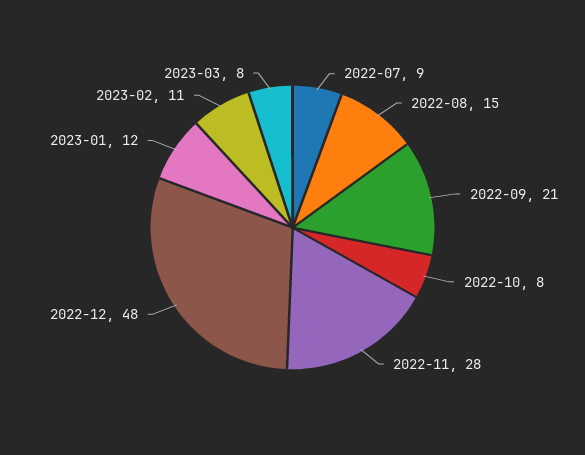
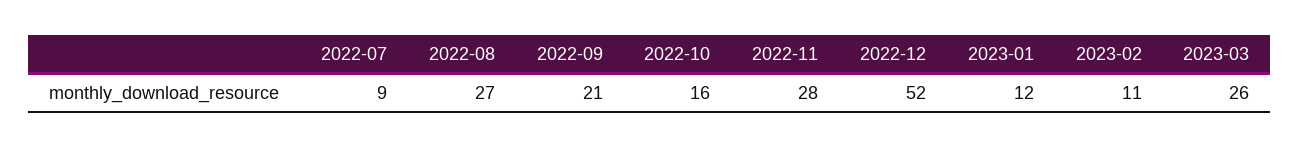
  {
    "2022-07": 9,
-   "2022-08": 15,
+   "2022-08": 27,
    "2022-09": 21,
-   "2022-10": 8,
+   "2022-10": 16,
    "2022-11": 28,
-   "2022-12": 48,
+   "2022-12": 52,
    "2023-01": 12,
    "2023-02": 11,
-   "2023-03": 8
+   "2023-03": 26
  }

